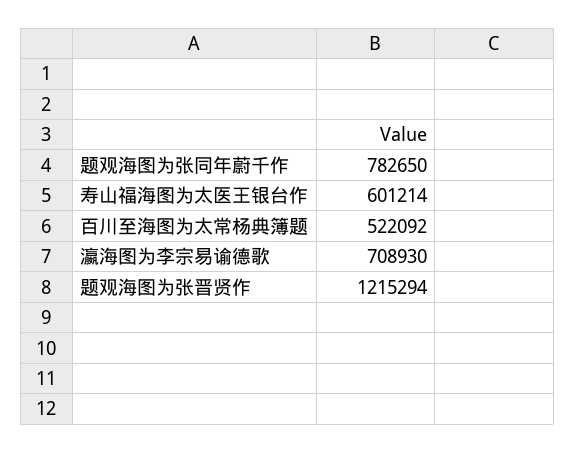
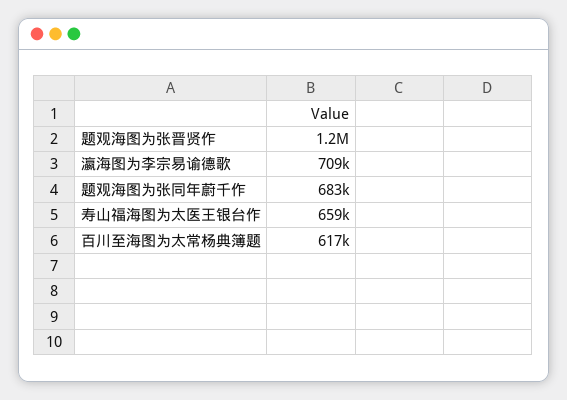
  {
-   "题观海图为张同年蔚千作": 782650,
+   "题观海图为张同年蔚千作": 683000,
-   "寿山福海图为太医王银台作": 601214,
+   "寿山福海图为太医王银台作": 659000,
-   "百川至海图为太常杨典簿题": 522092,
+   "百川至海图为太常杨典簿题": 617000,
    "瀛海图为李宗易谕德歌": 708930,
    "题观海图为张晋贤作": 1215294
  }

